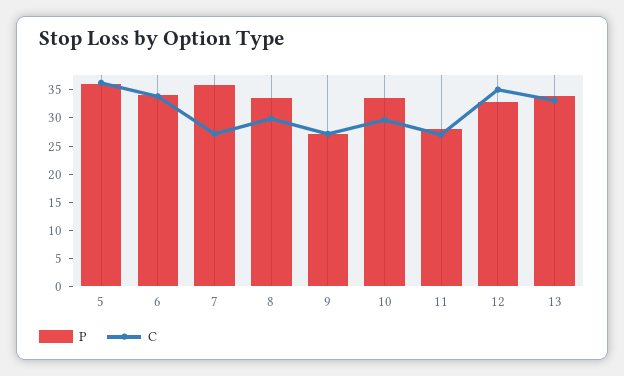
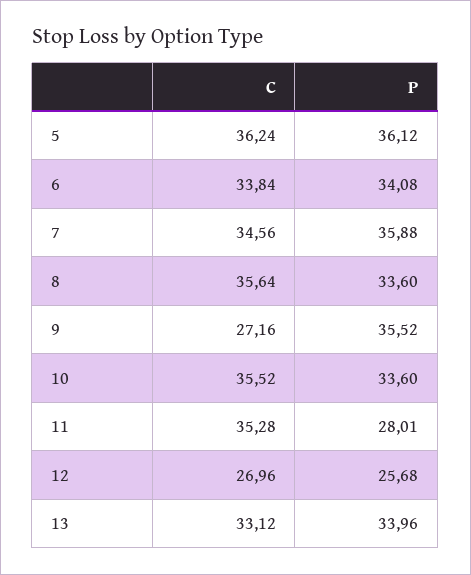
  {
    "P": {
      "5": 36.12,
      "6": 34.08,
      "7": 35.88,
      "8": 33.6,
-     "9": 27.5,
+     "9": 35.52,
      "10": 33.6,
      "11": 28.01,
-     "12": 32.5,
+     "12": 25.68,
      "13": 33.96
    },
    "C": {
      "5": 36.24,
      "6": 33.84,
-     "7": 27.5,
+     "7": 34.56,
-     "8": 30,
+     "8": 35.64,
      "9": 27.16,
-     "10": 30,
+     "10": 35.52,
-     "11": 27.5,
+     "11": 35.28,
-     "12": 35,
+     "12": 26.96,
      "13": 33.12
    }
  }

